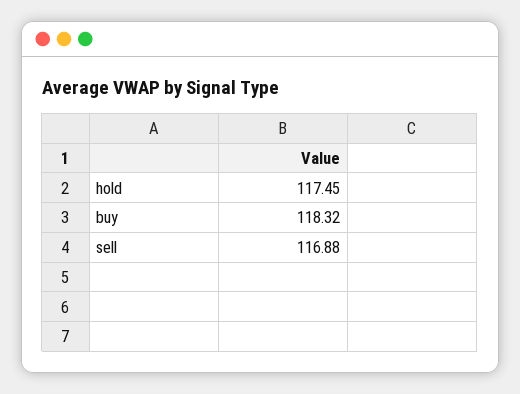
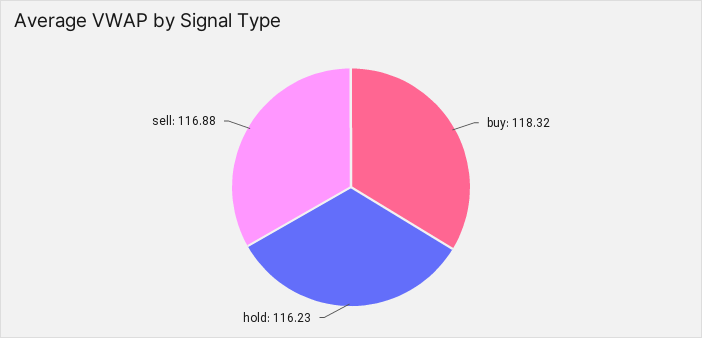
  {
-   "hold": 117.45,
+   "hold": 116.23,
    "buy": 118.32,
    "sell": 116.88
  }

